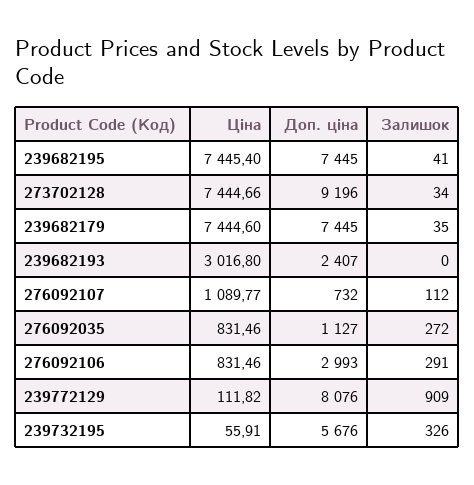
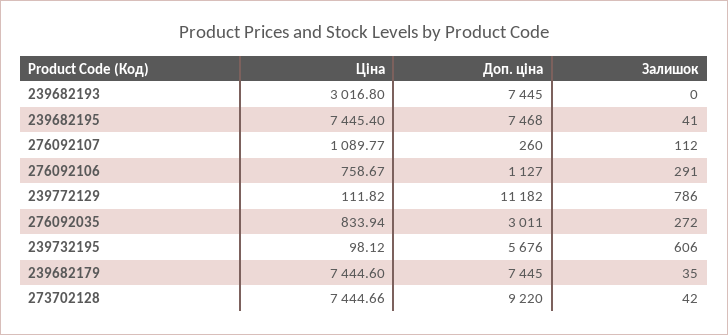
  {
    "Ціна": {
      "239682195": 7445.4,
      "273702128": 7444.66,
      "239682179": 7444.6,
      "239682193": 3016.8,
      "276092107": 1089.77,
-     "276092035": 831.46,
+     "276092035": 833.94,
-     "276092106": 831.46,
+     "276092106": 758.67,
      "239772129": 111.82,
-     "239732195": 55.91
+     "239732195": 98.12
    },
    "Доп. ціна": {
-     "239682195": 7445,
+     "239682195": 7468,
-     "273702128": 9196,
+     "273702128": 9220,
      "239682179": 7445,
-     "239682193": 2407,
+     "239682193": 7445,
-     "276092107": 732,
+     "276092107": 260,
-     "276092035": 1127,
+     "276092035": 3011,
-     "276092106": 2993,
+     "276092106": 1127,
-     "239772129": 8076,
+     "239772129": 11182,
      "239732195": 5676
    },
    "Залишок": {
      "239682195": 41,
-     "273702128": 34,
+     "273702128": 42,
      "239682179": 35,
      "239682193": 0,
      "276092107": 112,
      "276092035": 272,
      "276092106": 291,
-     "239772129": 909,
+     "239772129": 786,
-     "239732195": 326
+     "239732195": 606
    }
  }

